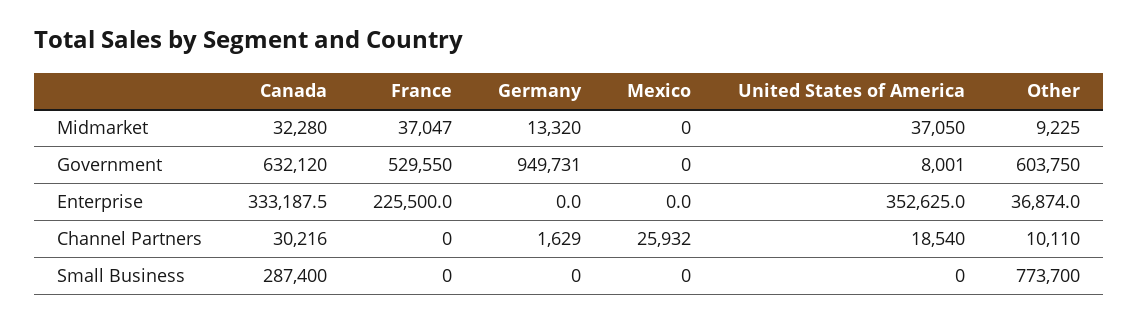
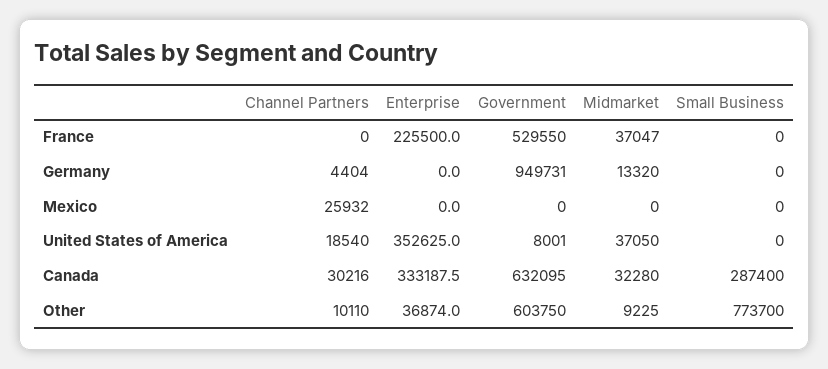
  {
    "Canada": {
      "Midmarket": 32280,
-     "Government": 632120,
+     "Government": 632095,
      "Enterprise": 333187.5,
      "Channel Partners": 30216,
      "Small Business": 287400
    },
    "France": {
      "Midmarket": 37047,
      "Government": 529550,
      "Enterprise": 225500,
      "Channel Partners": 0,
      "Small Business": 0
    },
    "Germany": {
      "Midmarket": 13320,
      "Government": 949731,
      "Enterprise": 0,
-     "Channel Partners": 1629,
+     "Channel Partners": 4404,
      "Small Business": 0
    },
    "Mexico": {
      "Midmarket": 0,
      "Government": 0,
      "Enterprise": 0,
      "Channel Partners": 25932,
      "Small Business": 0
    },
    "United States of America": {
      "Midmarket": 37050,
      "Government": 8001,
      "Enterprise": 352625,
      "Channel Partners": 18540,
      "Small Business": 0
    },
    "Other": {
      "Midmarket": 9225,
      "Government": 603750,
      "Enterprise": 36874,
      "Channel Partners": 10110,
      "Small Business": 773700
    }
  }

